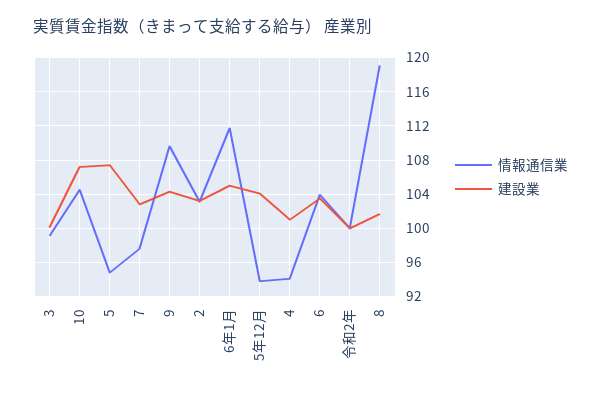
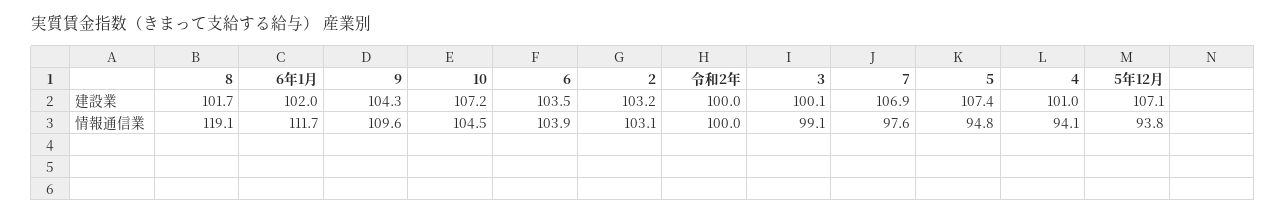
  {
    "情報通信業": {
      "3": 99.1,
      "10": 104.5,
      "5": 94.8,
      "7": 97.6,
      "9": 109.6,
      "2": 103.1,
      "6年1月": 111.7,
      "5年12月": 93.8,
      "4": 94.1,
      "6": 103.9,
      "令和2年": 100,
      "8": 119.1
    },
    "建設業": {
      "3": 100.1,
      "10": 107.2,
      "5": 107.4,
-     "7": 103,
+     "7": 106.9,
      "9": 104.3,
      "2": 103.2,
-     "6年1月": 105,
+     "6年1月": 102,
-     "5年12月": 104,
+     "5年12月": 107.1,
      "4": 101,
      "6": 103.5,
      "令和2年": 100,
      "8": 101.7
    }
  }

